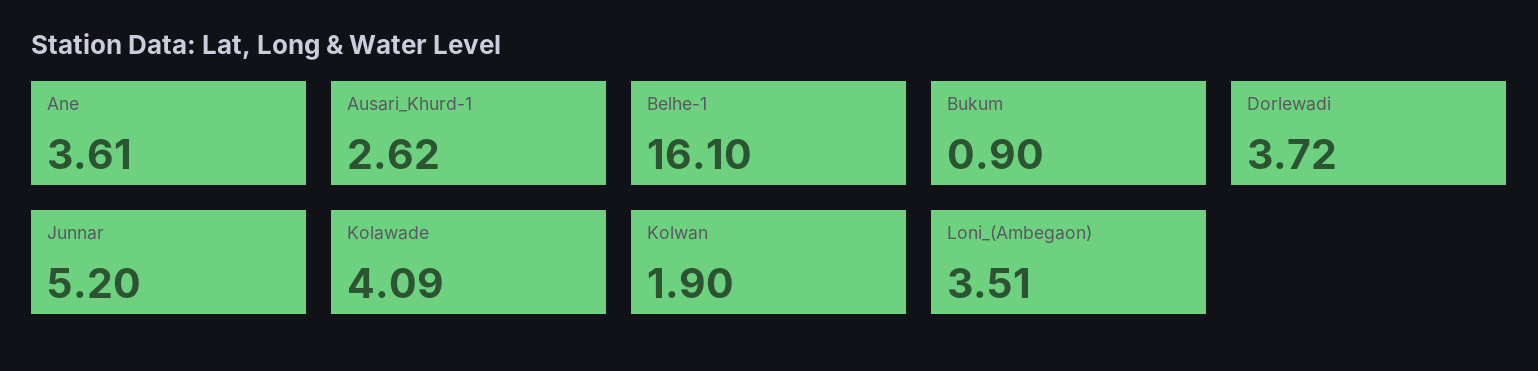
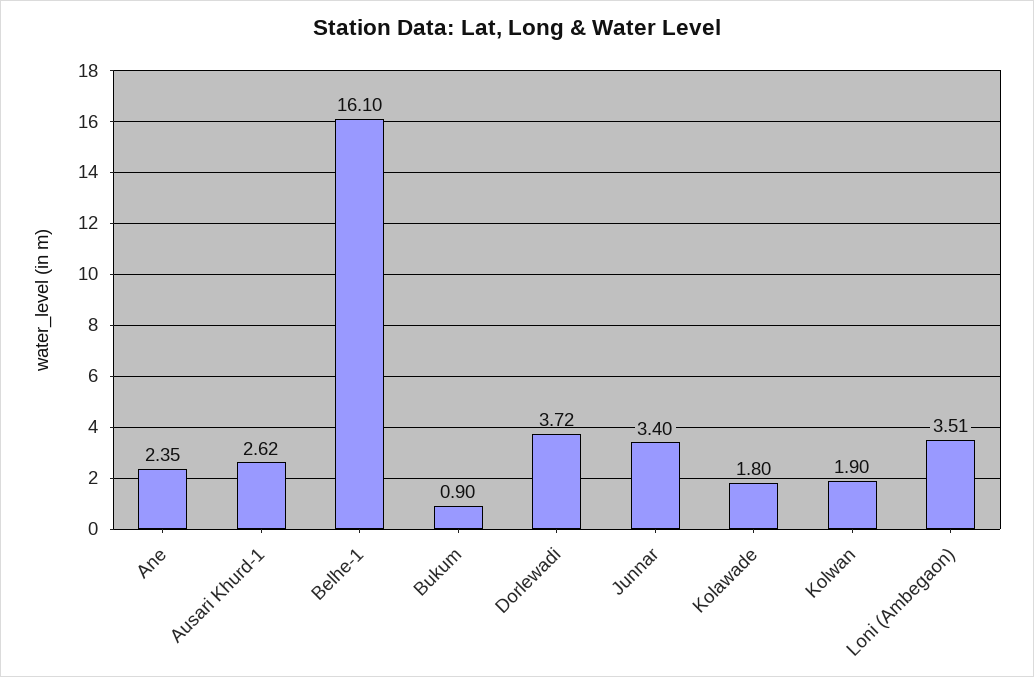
  {
-   "Ane": 3.61,
+   "Ane": 2.35,
    "Ausari_Khurd-1": 2.62,
    "Belhe-1": 16.1,
    "Bukum": 0.9,
    "Dorlewadi": 3.72,
-   "Junnar": 5.2,
+   "Junnar": 3.4,
-   "Kolawade": 4.09,
+   "Kolawade": 1.8,
    "Kolwan": 1.9,
    "Loni_(Ambegaon)": 3.51
  }

